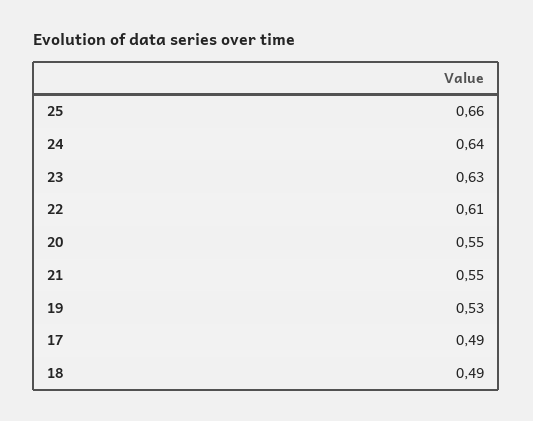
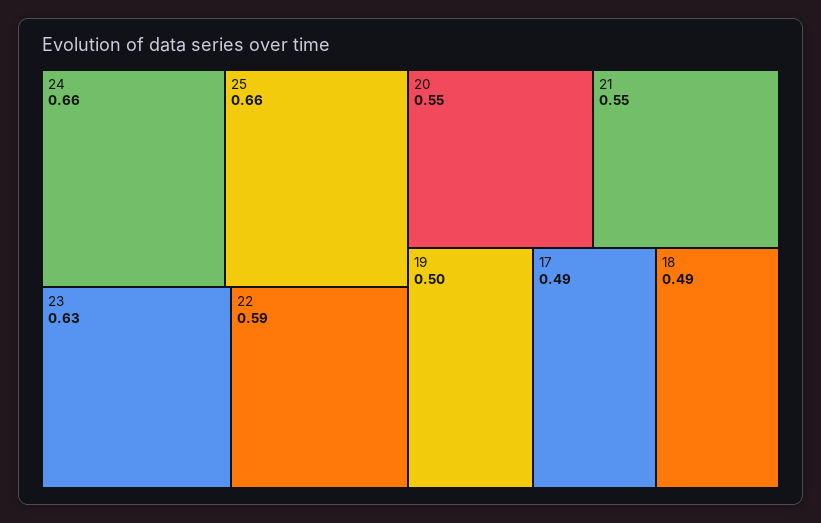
  {
    "25": 0.66,
-   "24": 0.64,
+   "24": 0.66,
    "23": 0.63,
-   "22": 0.61,
+   "22": 0.59,
    "20": 0.55,
    "21": 0.55,
-   "19": 0.53,
+   "19": 0.5,
    "17": 0.49,
    "18": 0.49
  }

